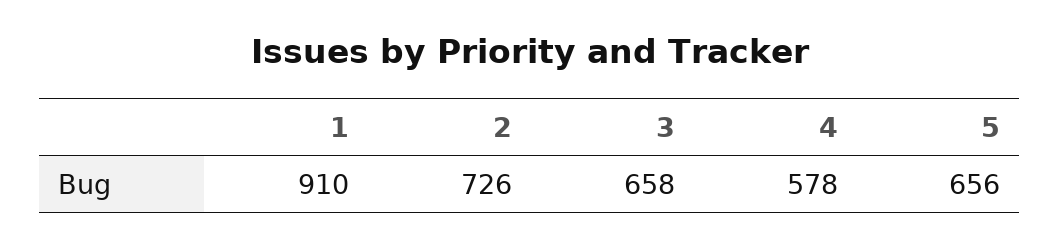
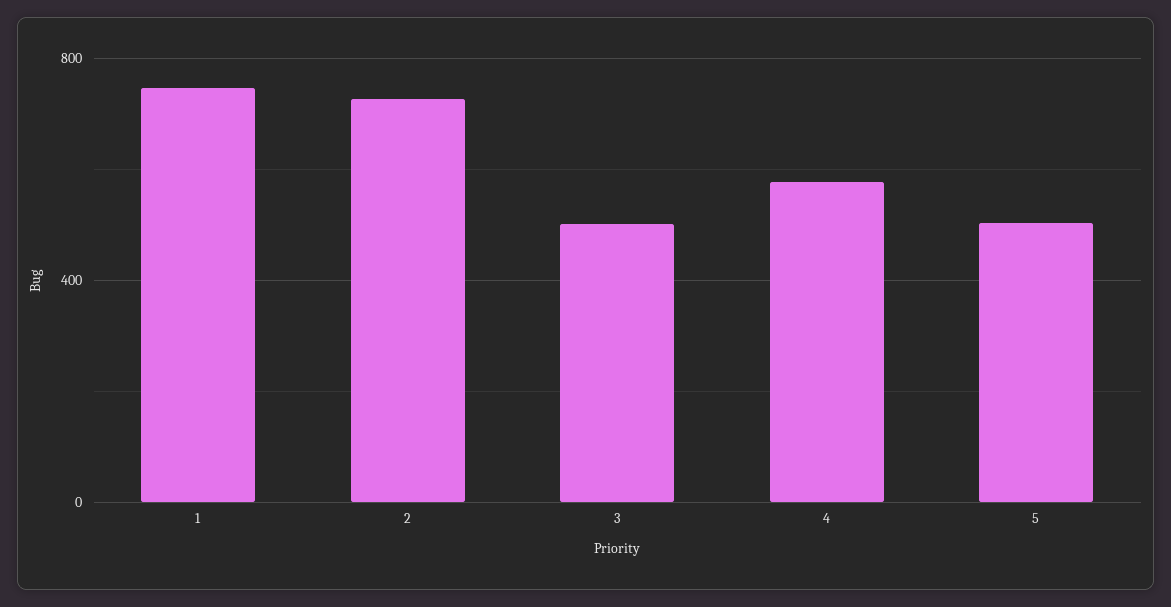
  {
-   "1": 910,
+   "1": 750,
    "2": 726,
-   "3": 658,
+   "3": 500,
    "4": 578,
-   "5": 656
+   "5": 500
  }

